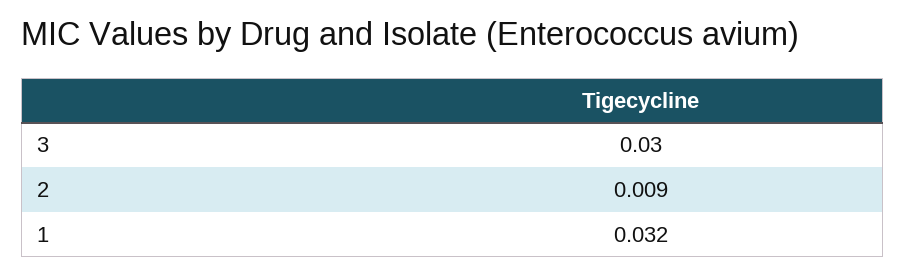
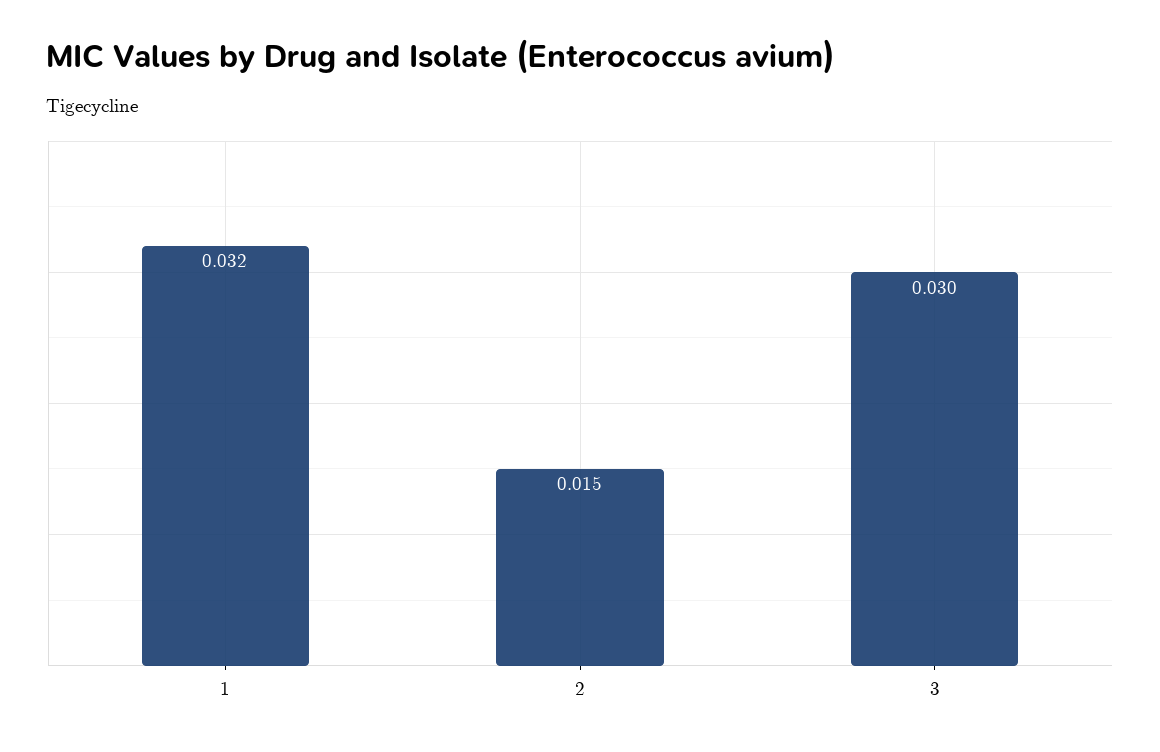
  {
    "3": 0.03,
-   "2": 0.009,
+   "2": 0.015,
    "1": 0.032
  }

